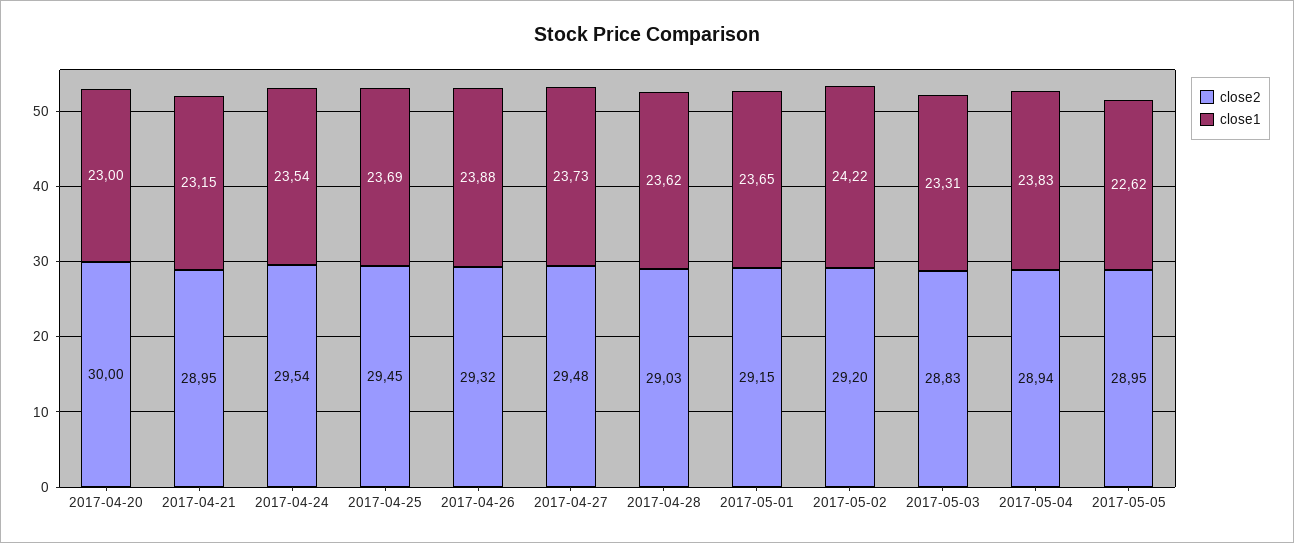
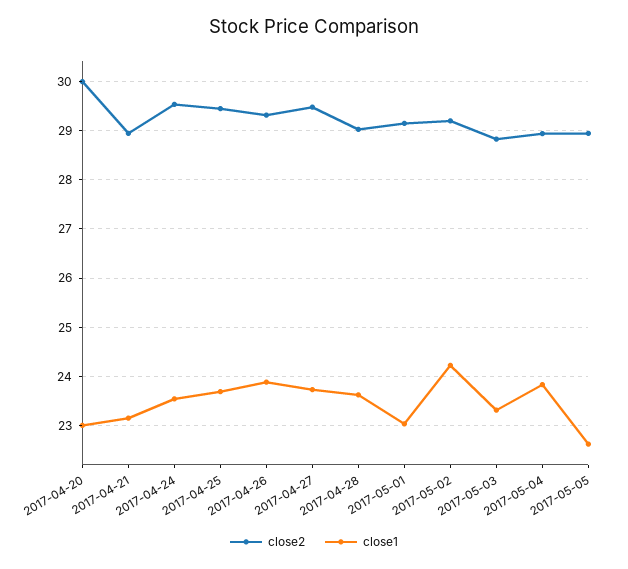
  {
    "close2": {
      "2017-04-20": 30,
      "2017-04-21": 28.95,
      "2017-04-24": 29.54,
      "2017-04-25": 29.45,
      "2017-04-26": 29.32,
      "2017-04-27": 29.48,
      "2017-04-28": 29.03,
      "2017-05-01": 29.15,
      "2017-05-02": 29.2,
      "2017-05-03": 28.83,
      "2017-05-04": 28.94,
      "2017-05-05": 28.95
    },
    "close1": {
      "2017-04-20": 23,
      "2017-04-21": 23.15,
      "2017-04-24": 23.54,
      "2017-04-25": 23.69,
      "2017-04-26": 23.88,
      "2017-04-27": 23.73,
      "2017-04-28": 23.62,
-     "2017-05-01": 23.65,
+     "2017-05-01": 23,
      "2017-05-02": 24.22,
      "2017-05-03": 23.31,
      "2017-05-04": 23.83,
      "2017-05-05": 22.62
    }
  }

